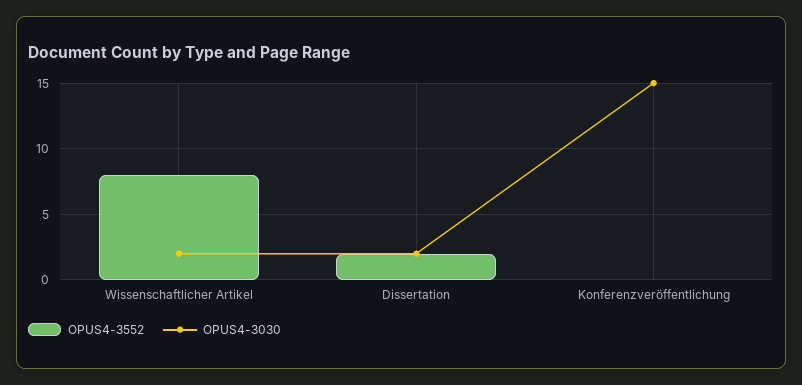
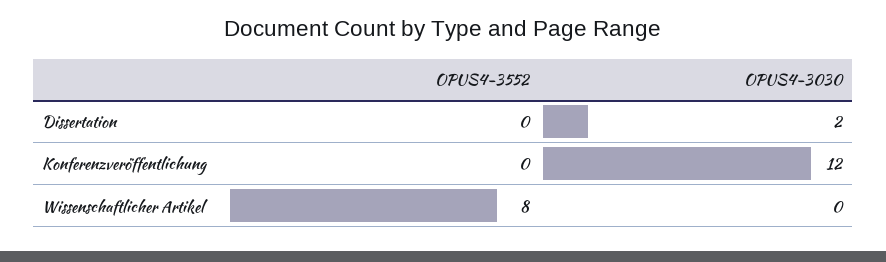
  {
    "OPUS4-3552": {
      "Wissenschaftlicher Artikel": 8,
-     "Dissertation": 2,
+     "Dissertation": 0,
      "Konferenzveröffentlichung": 0
    },
    "OPUS4-3030": {
-     "Wissenschaftlicher Artikel": 2,
+     "Wissenschaftlicher Artikel": 0,
      "Dissertation": 2,
-     "Konferenzveröffentlichung": 15
+     "Konferenzveröffentlichung": 12
    }
  }

